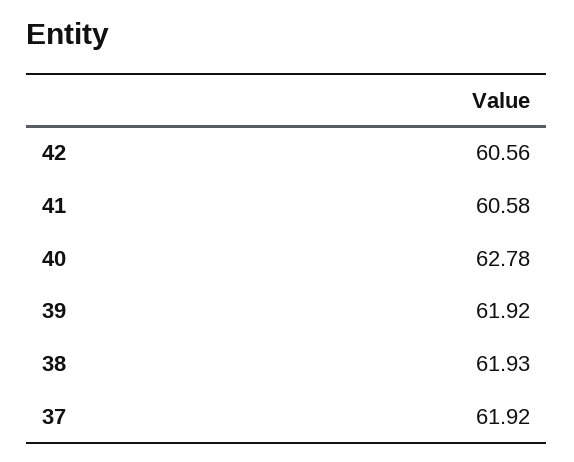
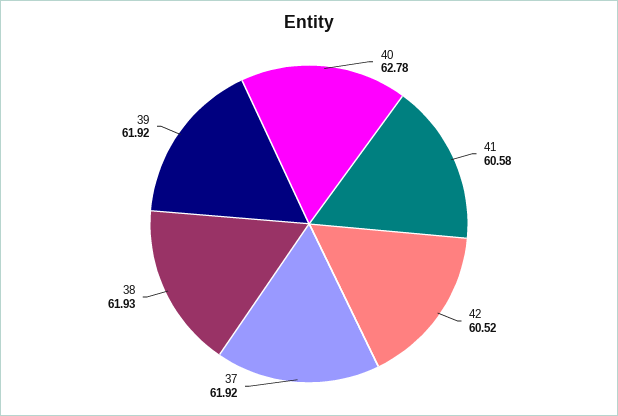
  {
-   "42": 60.56,
+   "42": 60.52,
    "41": 60.58,
    "40": 62.78,
    "39": 61.92,
    "38": 61.93,
    "37": 61.92
  }

